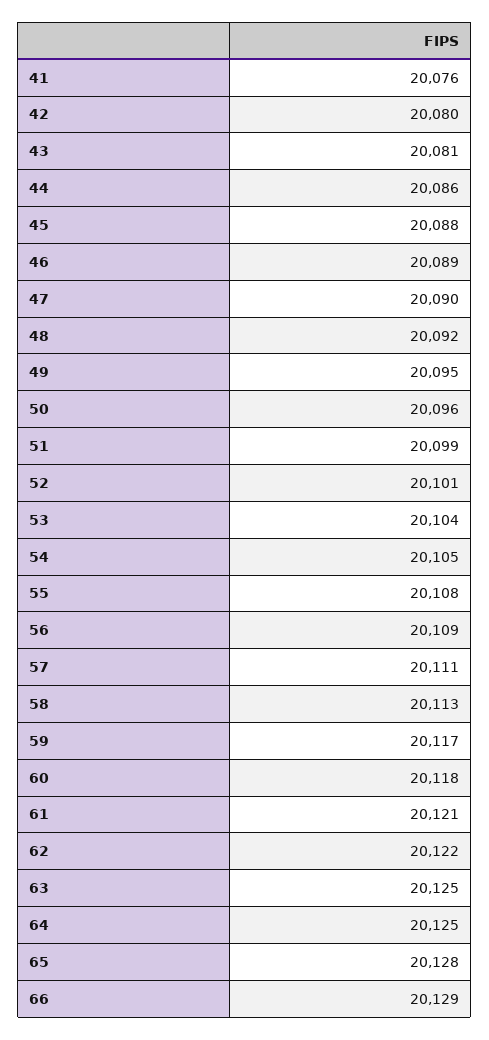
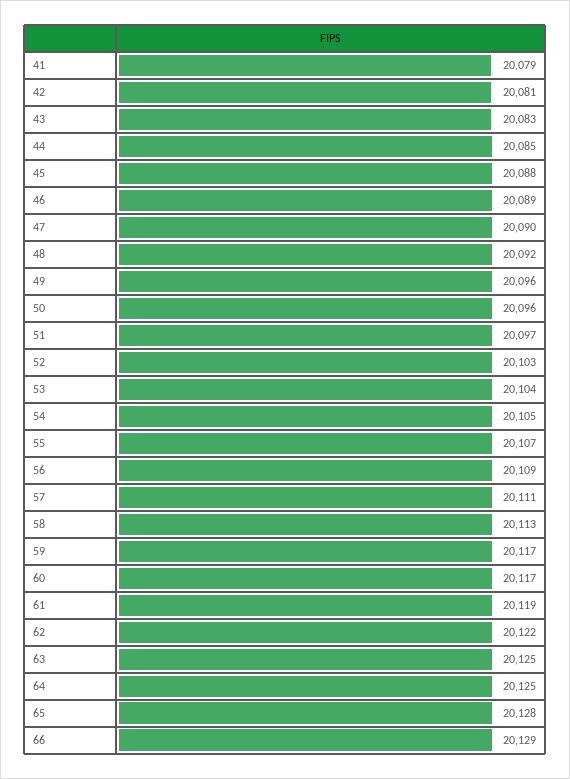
  {
-   "41": 20076,
+   "41": 20079,
-   "42": 20080,
+   "42": 20081,
-   "43": 20081,
+   "43": 20083,
-   "44": 20086,
+   "44": 20085,
    "45": 20088,
    "46": 20089,
    "47": 20090,
    "48": 20092,
-   "49": 20095,
+   "49": 20096,
    "50": 20096,
-   "51": 20099,
+   "51": 20097,
-   "52": 20101,
+   "52": 20103,
    "53": 20104,
    "54": 20105,
-   "55": 20108,
+   "55": 20107,
    "56": 20109,
    "57": 20111,
    "58": 20113,
    "59": 20117,
-   "60": 20118,
+   "60": 20117,
-   "61": 20121,
+   "61": 20119,
    "62": 20122,
    "63": 20125,
    "64": 20125,
    "65": 20128,
    "66": 20129
  }

